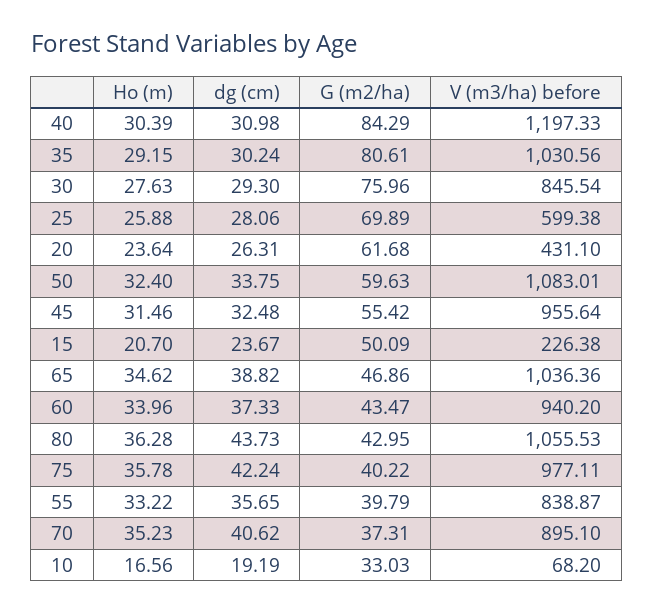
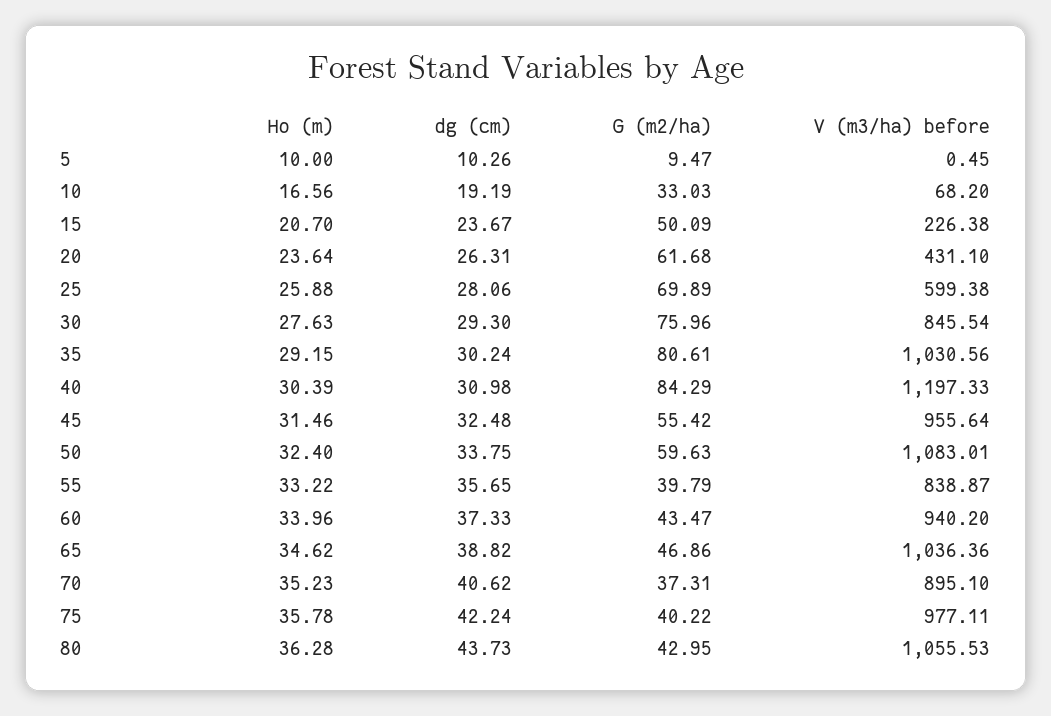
  {
    "Ho (m)": {
      "40": 30.39,
      "35": 29.15,
      "30": 27.63,
      "25": 25.88,
      "20": 23.64,
      "50": 32.4,
      "45": 31.46,
      "15": 20.7,
      "65": 34.62,
      "60": 33.96,
      "80": 36.28,
      "75": 35.78,
      "55": 33.22,
      "70": 35.23,
-     "10": 16.56
+     "10": 16.56,
+     "5": 10
    },
    "dg (cm)": {
      "40": 30.98,
      "35": 30.24,
      "30": 29.3,
      "25": 28.06,
      "20": 26.31,
      "50": 33.75,
      "45": 32.48,
      "15": 23.67,
      "65": 38.82,
      "60": 37.33,
      "80": 43.73,
      "75": 42.24,
      "55": 35.65,
      "70": 40.62,
-     "10": 19.19
+     "10": 19.19,
+     "5": 10.26
    },
    "G (m2/ha)": {
      "40": 84.29,
      "35": 80.61,
      "30": 75.96,
      "25": 69.89,
      "20": 61.68,
      "50": 59.63,
      "45": 55.42,
      "15": 50.09,
      "65": 46.86,
      "60": 43.47,
      "80": 42.95,
      "75": 40.22,
      "55": 39.79,
      "70": 37.31,
-     "10": 33.03
+     "10": 33.03,
+     "5": 9.47
    },
    "V (m3/ha) before": {
      "40": 1197.33,
      "35": 1030.56,
      "30": 845.54,
      "25": 599.38,
      "20": 431.1,
      "50": 1083.01,
      "45": 955.64,
      "15": 226.38,
      "65": 1036.36,
      "60": 940.2,
      "80": 1055.53,
      "75": 977.11,
      "55": 838.87,
      "70": 895.1,
-     "10": 68.2
+     "10": 68.2,
+     "5": 0.45
    }
  }

